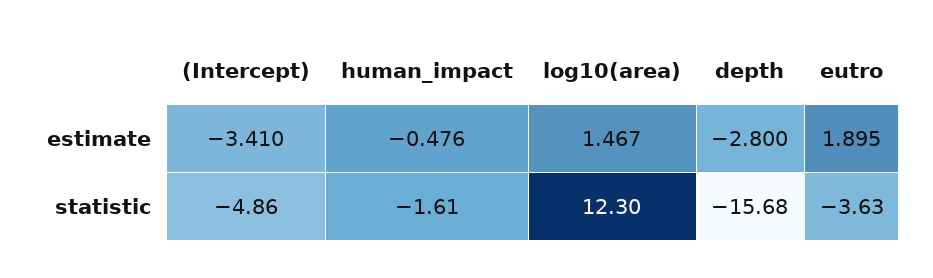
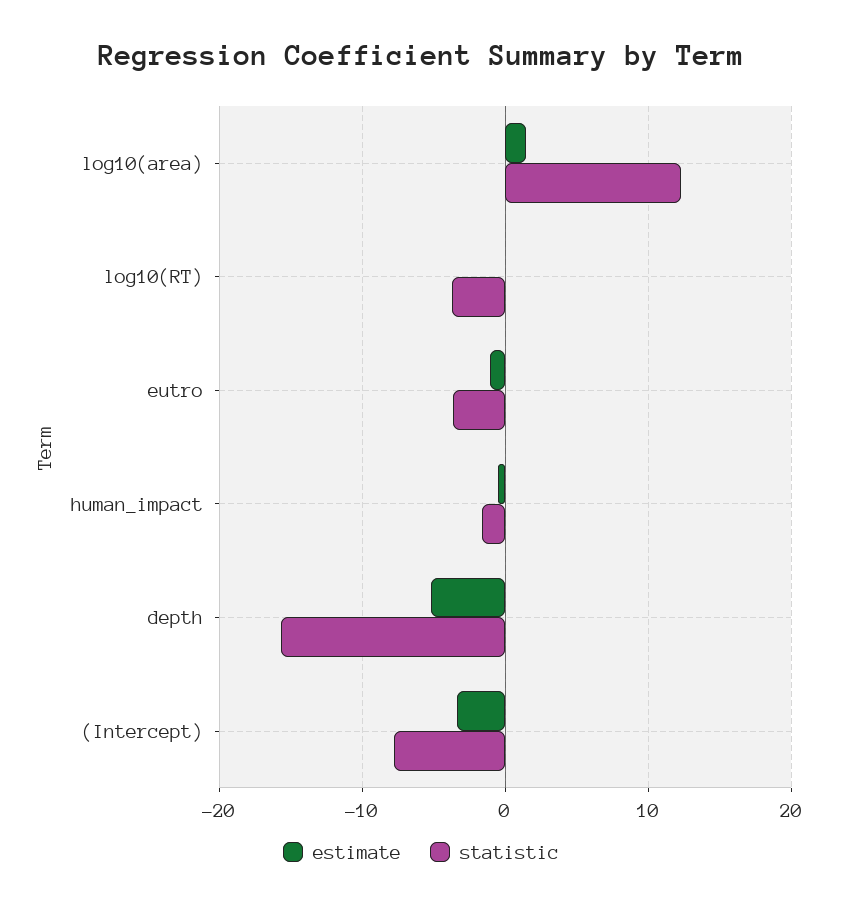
  {
    "estimate": {
      "(Intercept)": -3.41,
      "human_impact": -0.476,
      "log10(area)": 1.467,
-     "depth": -2.8,
+     "depth": -5,
-     "eutro": 1.895
+     "eutro": -1,
+     "log10(RT)": 0
    },
    "statistic": {
-     "(Intercept)": -4.86,
+     "(Intercept)": -8,
      "human_impact": -1.61,
      "log10(area)": 12.3,
      "depth": -15.68,
-     "eutro": -3.63
+     "eutro": -3.63,
+     "log10(RT)": -4
    }
  }

